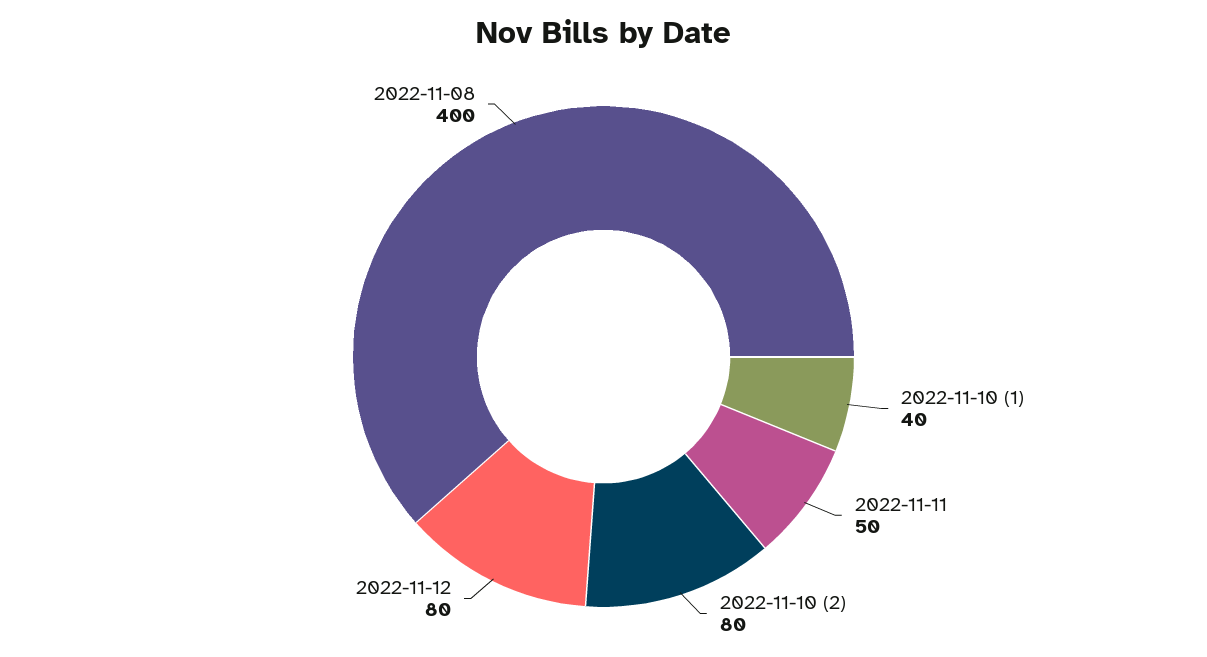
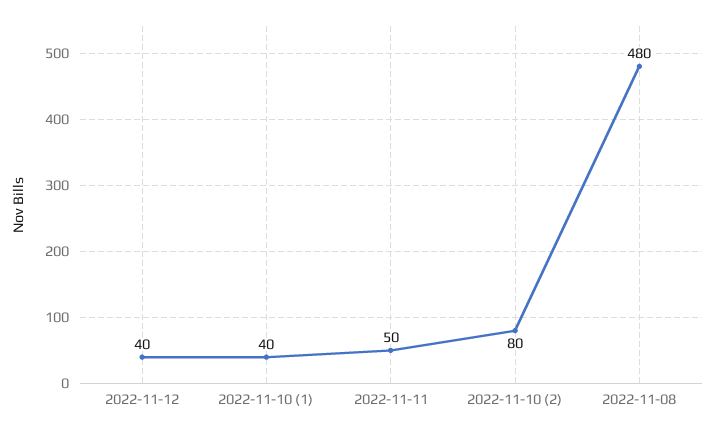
  {
    "2022-11-10 (1)": 40,
    "2022-11-11": 50,
    "2022-11-10 (2)": 80,
-   "2022-11-12": 80,
+   "2022-11-12": 40,
-   "2022-11-08": 400
+   "2022-11-08": 480
  }

